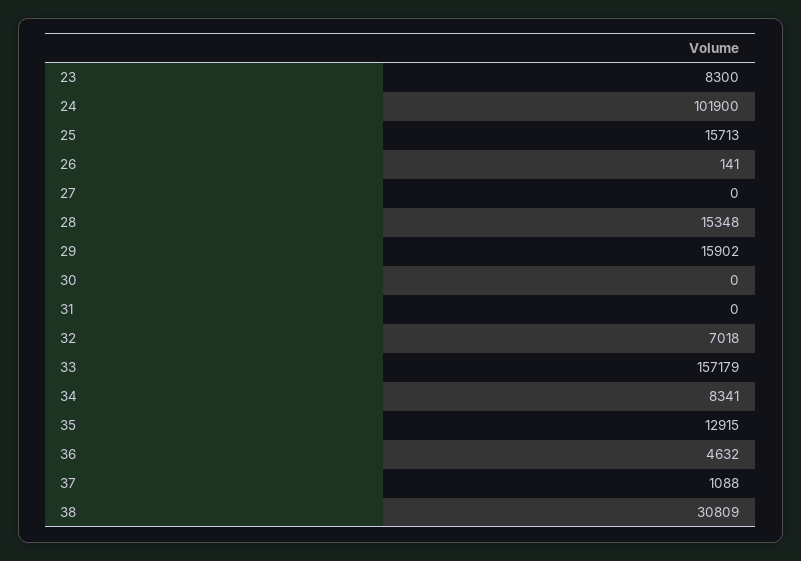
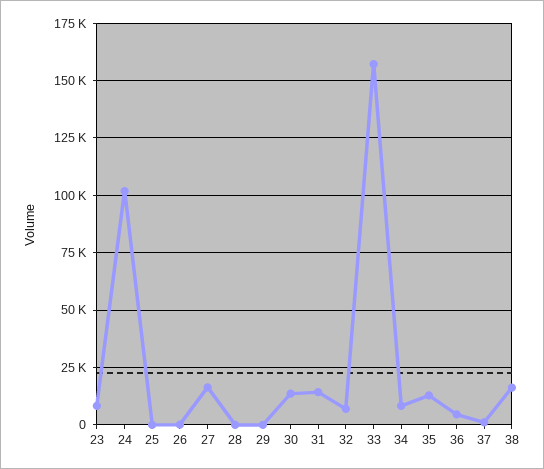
  {
    "23": 8300,
    "24": 101900,
-   "25": 15713,
+   "25": 0,
    "26": 141,
-   "27": 0,
+   "27": 15000,
-   "28": 15348,
+   "28": 0,
-   "29": 15902,
+   "29": 0,
-   "30": 0,
+   "30": 15000,
-   "31": 0,
+   "31": 15000,
    "32": 7018,
    "33": 157179,
    "34": 8341,
    "35": 12915,
    "36": 4632,
    "37": 1088,
-   "38": 30809
+   "38": 15000
  }

